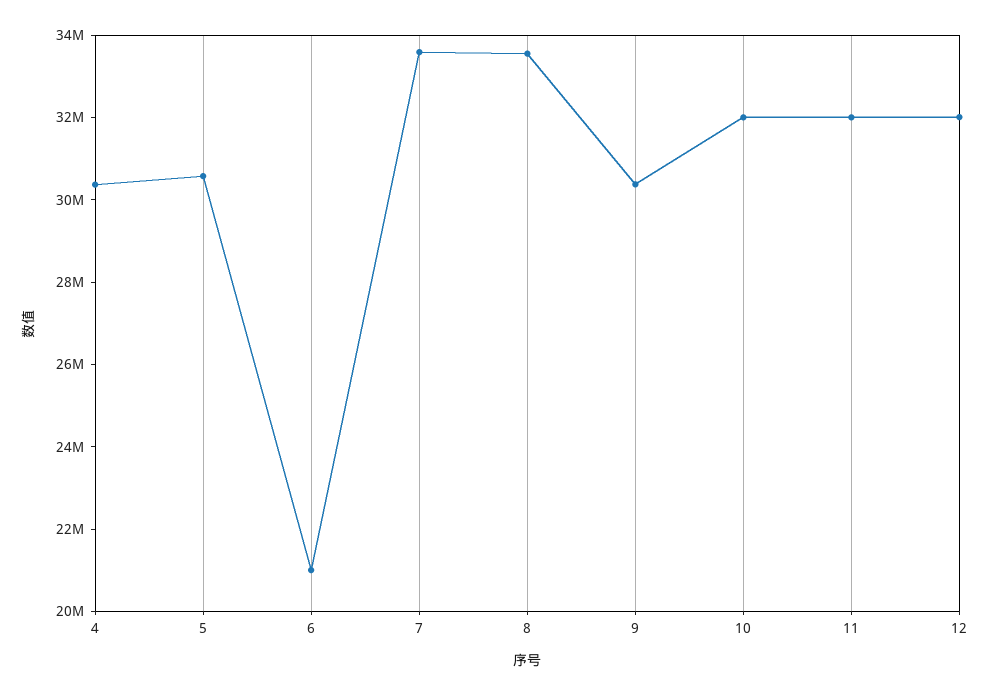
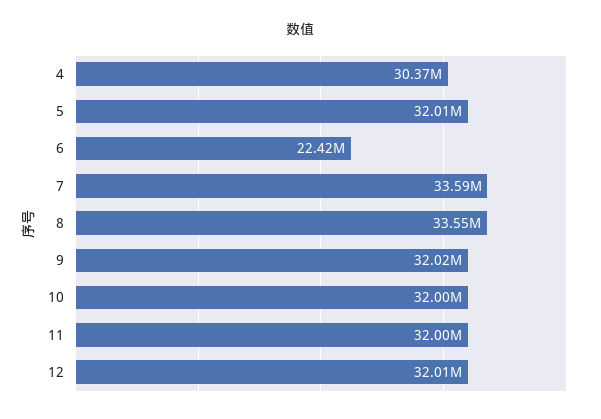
  {
    "4": 30370000,
-   "5": 30500000,
+   "5": 32010000,
-   "6": 21000000,
+   "6": 22420000,
    "7": 33590000,
    "8": 33550000,
-   "9": 30500000,
+   "9": 32020000,
    "10": 32000000,
    "11": 32000000,
    "12": 32010000
  }

